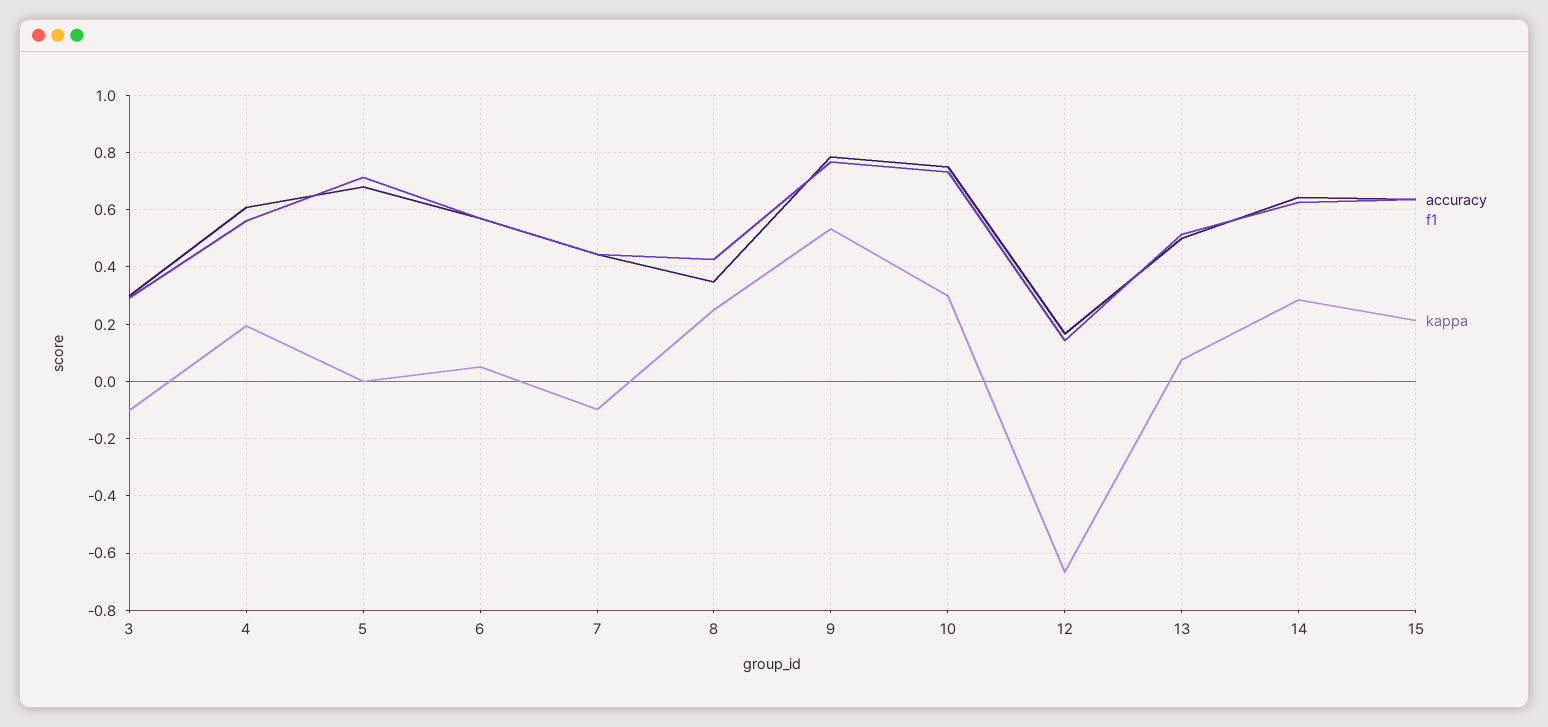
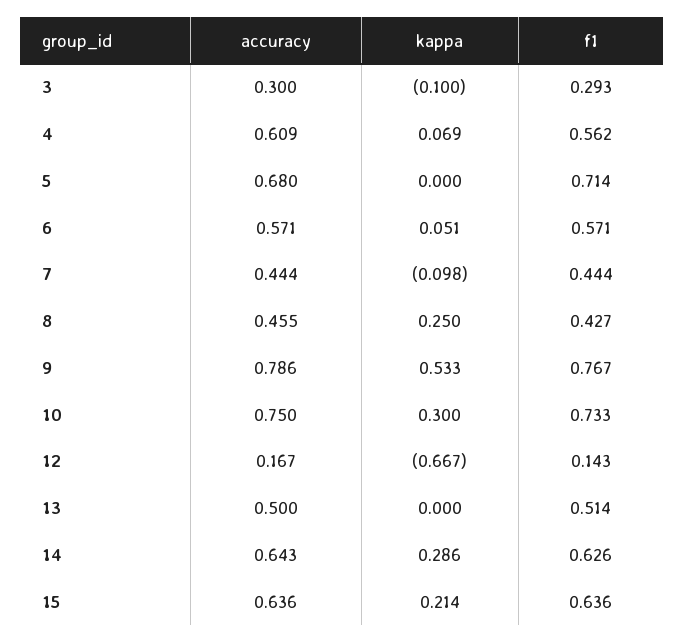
  {
    "accuracy": {
      "3": 0.3,
      "4": 0.609,
      "5": 0.68,
      "6": 0.571,
      "7": 0.444,
-     "8": 0.35,
+     "8": 0.455,
      "9": 0.786,
      "10": 0.75,
      "12": 0.167,
      "13": 0.5,
      "14": 0.643,
      "15": 0.636
    },
    "f1": {
      "3": 0.293,
      "4": 0.562,
      "5": 0.714,
      "6": 0.571,
      "7": 0.444,
      "8": 0.427,
      "9": 0.767,
      "10": 0.733,
      "12": 0.143,
      "13": 0.514,
      "14": 0.626,
      "15": 0.636
    },
    "kappa": {
      "3": -0.1,
-     "4": 0.2,
+     "4": 0.069,
      "5": 0,
      "6": 0.051,
      "7": -0.098,
      "8": 0.25,
      "9": 0.533,
      "10": 0.3,
      "12": -0.667,
-     "13": 0.075,
+     "13": 0,
      "14": 0.286,
      "15": 0.214
    }
  }

